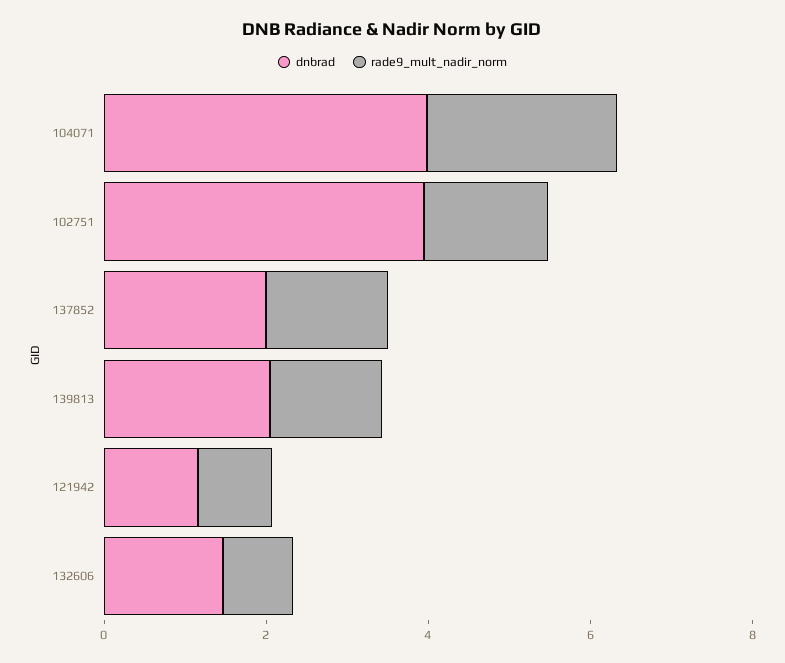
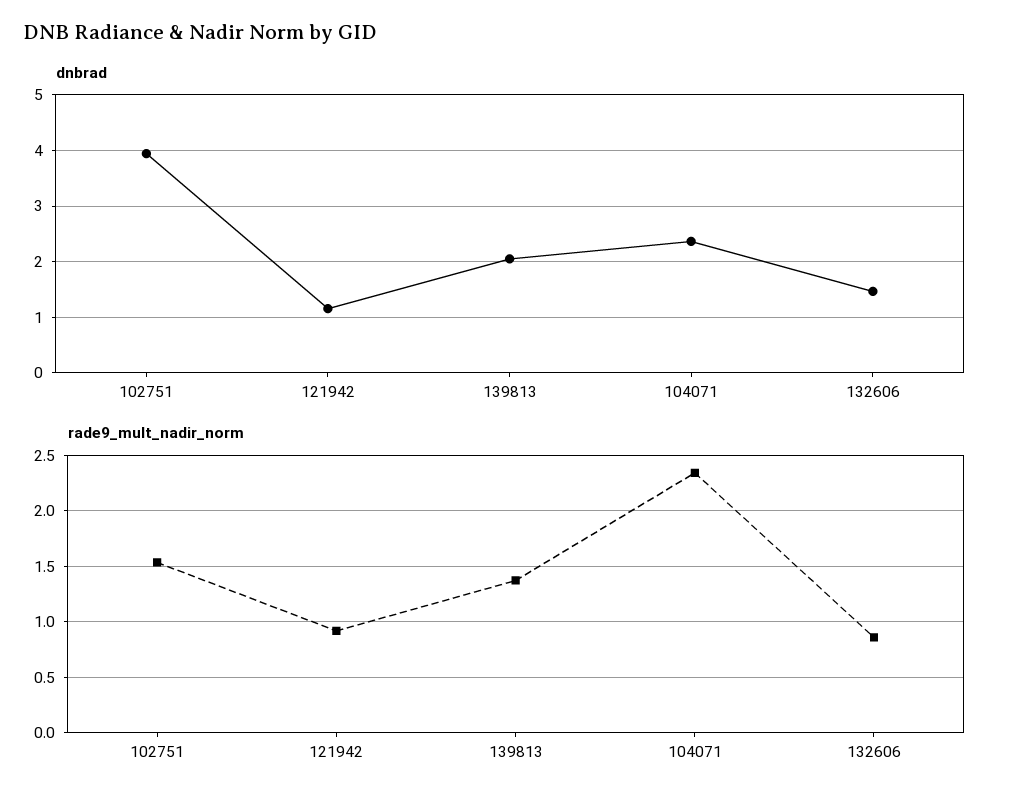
  {
    "dnbrad": {
-     "104071": 4,
+     "104071": 2.4,
      "102751": 4,
-     "137852": 2,
      "139813": 2,
      "121942": 1.2,
      "132606": 1.4
    },
    "rade9_mult_nadir_norm": {
      "104071": 2.3,
      "102751": 1.5,
-     "137852": 1.5,
      "139813": 1.4,
      "121942": 0.9,
      "132606": 0.9
    }
  }

